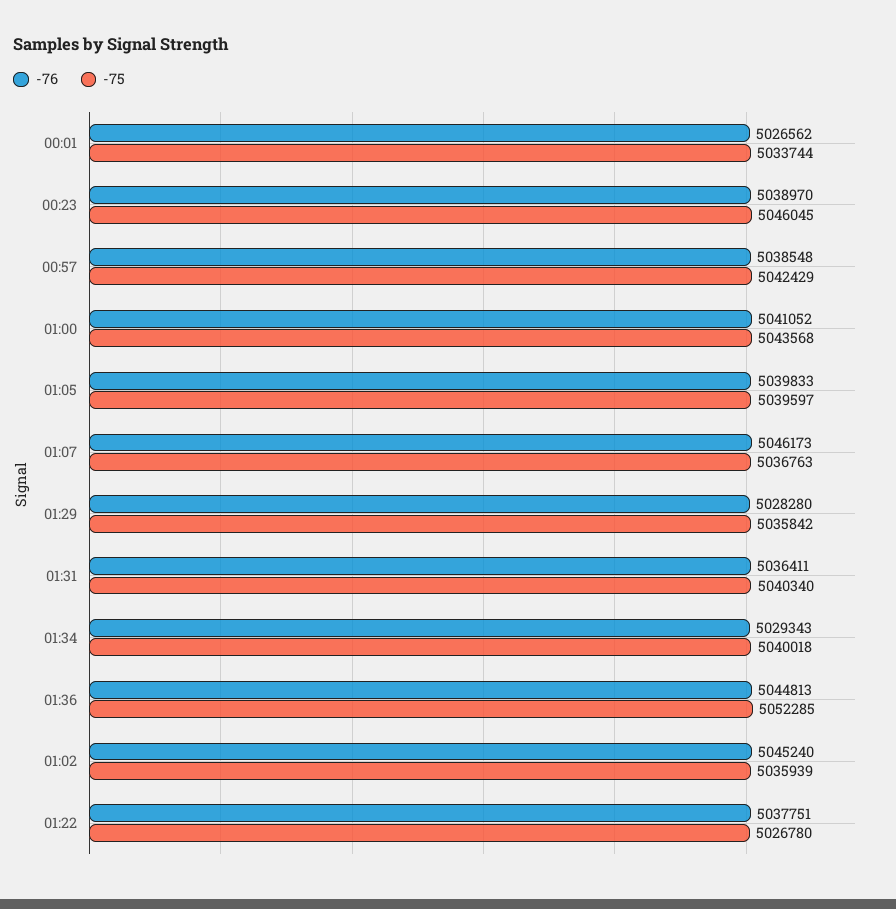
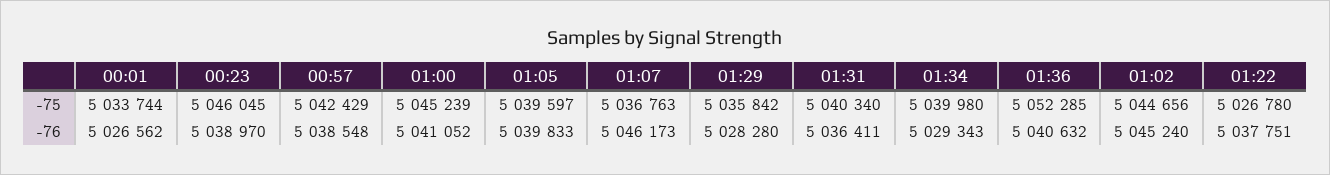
  {
    "-76": {
      "00:01": 5026562,
      "00:23": 5038970,
      "00:57": 5038548,
      "01:00": 5041052,
      "01:05": 5039833,
      "01:07": 5046173,
      "01:29": 5028280,
      "01:31": 5036411,
      "01:34": 5029343,
-     "01:36": 5044813,
+     "01:36": 5040632,
      "01:02": 5045240,
      "01:22": 5037751
    },
    "-75": {
      "00:01": 5033744,
      "00:23": 5046045,
      "00:57": 5042429,
-     "01:00": 5043568,
+     "01:00": 5045239,
      "01:05": 5039597,
      "01:07": 5036763,
      "01:29": 5035842,
      "01:31": 5040340,
-     "01:34": 5040018,
+     "01:34": 5039980,
      "01:36": 5052285,
-     "01:02": 5035939,
+     "01:02": 5044656,
      "01:22": 5026780
    }
  }

